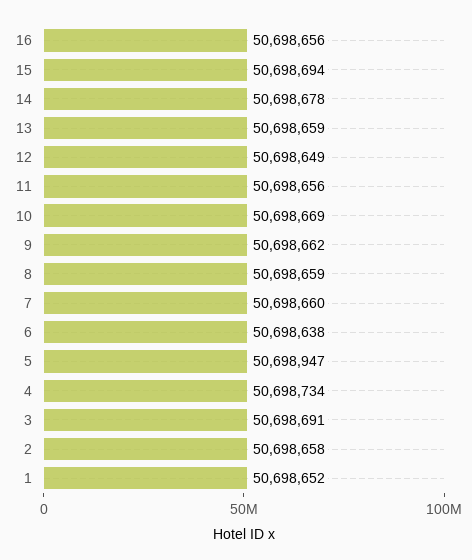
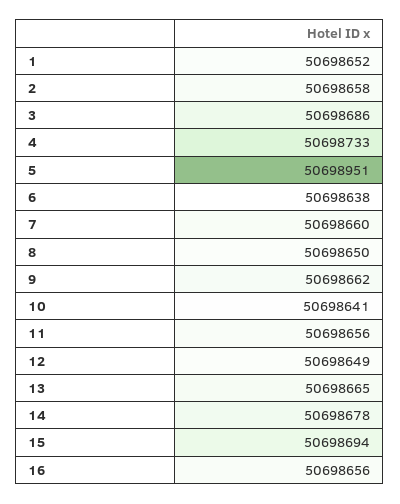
  {
    "16": 50698656,
    "15": 50698694,
    "14": 50698678,
-   "13": 50698659,
+   "13": 50698665,
    "12": 50698649,
    "11": 50698656,
-   "10": 50698669,
+   "10": 50698641,
    "9": 50698662,
-   "8": 50698659,
+   "8": 50698650,
    "7": 50698660,
    "6": 50698638,
-   "5": 50698947,
+   "5": 50698951,
-   "4": 50698734,
+   "4": 50698733,
-   "3": 50698691,
+   "3": 50698686,
    "2": 50698658,
    "1": 50698652
  }

